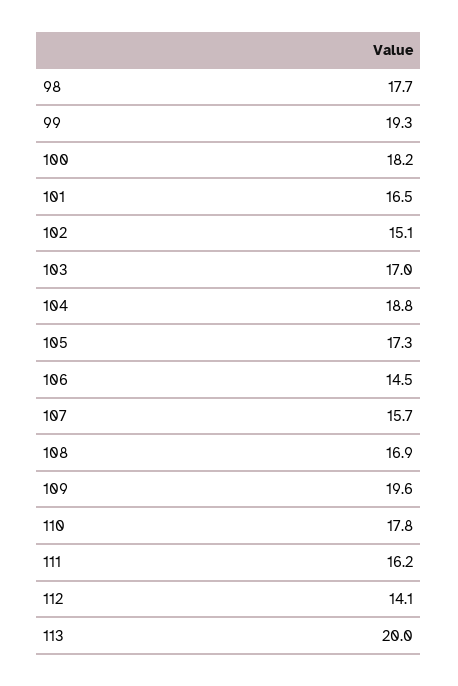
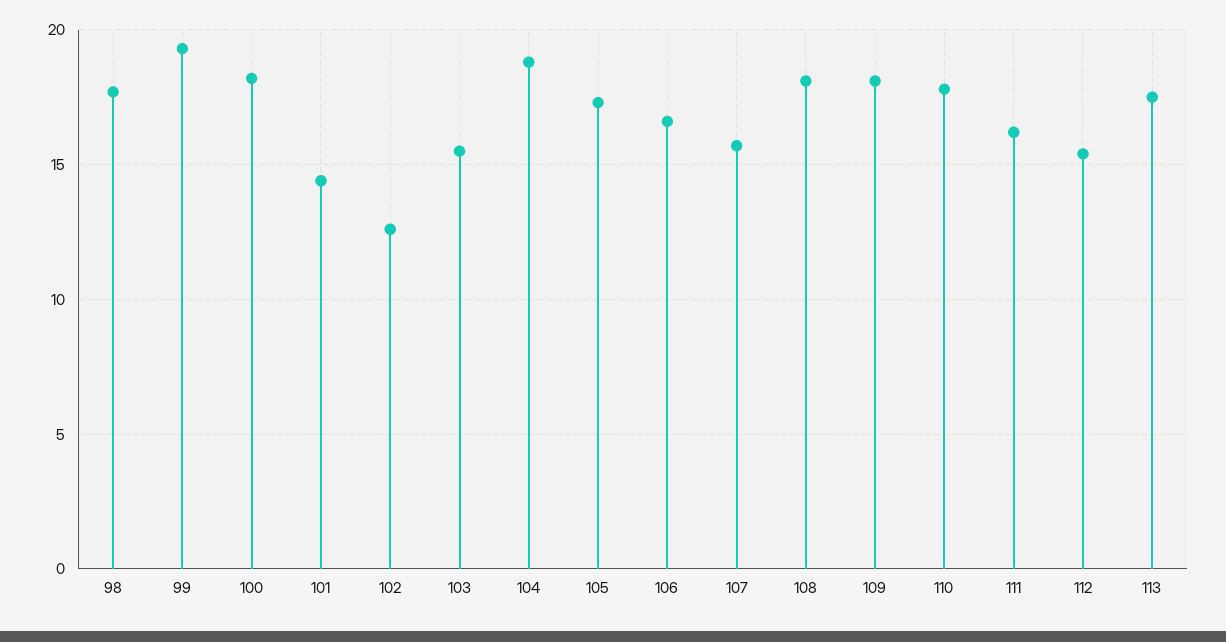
  {
    "98": 17.7,
    "99": 19.3,
    "100": 18.2,
-   "101": 16.5,
+   "101": 14.5,
-   "102": 15.1,
+   "102": 12.5,
-   "103": 17,
+   "103": 15.5,
    "104": 18.8,
    "105": 17.3,
-   "106": 14.5,
+   "106": 16.5,
    "107": 15.7,
-   "108": 16.9,
+   "108": 18,
-   "109": 19.6,
+   "109": 18,
    "110": 17.8,
    "111": 16.2,
-   "112": 14.1,
+   "112": 15.5,
-   "113": 20
+   "113": 17.5
  }

